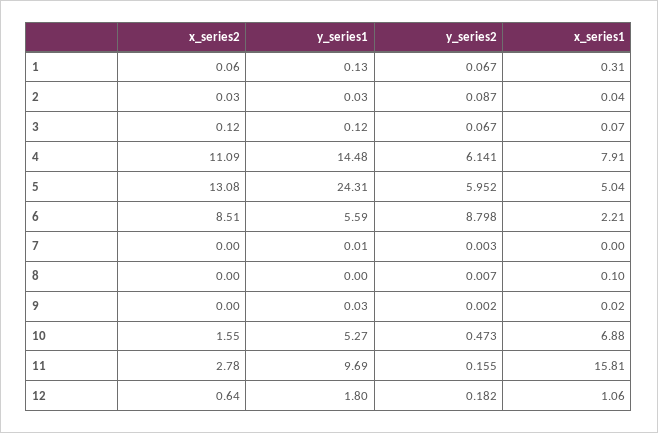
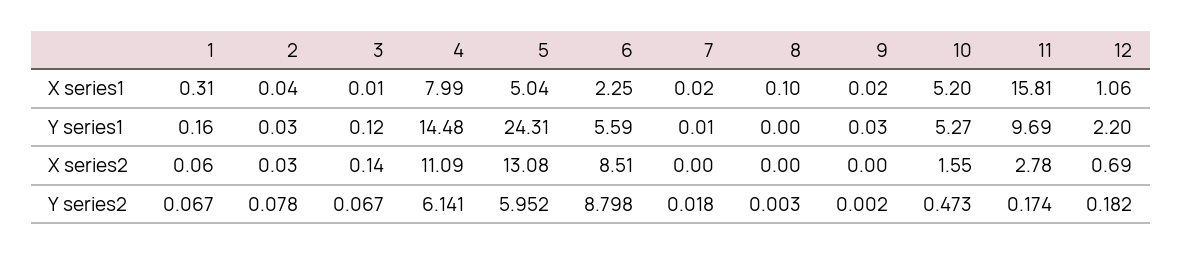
  {
    "x_series2": {
      "1": 0.06,
      "2": 0.03,
-     "3": 0.12,
+     "3": 0.14,
      "4": 11.09,
      "5": 13.08,
      "6": 8.51,
      "7": 0,
      "8": 0,
      "9": 0,
      "10": 1.55,
      "11": 2.78,
-     "12": 0.64
+     "12": 0.69
    },
    "y_series1": {
-     "1": 0.13,
+     "1": 0.16,
      "2": 0.03,
      "3": 0.12,
      "4": 14.48,
      "5": 24.31,
      "6": 5.59,
      "7": 0.01,
      "8": 0,
      "9": 0.03,
      "10": 5.27,
      "11": 9.69,
-     "12": 1.8
+     "12": 2.2
    },
    "y_series2": {
      "1": 0.067,
-     "2": 0.087,
+     "2": 0.078,
      "3": 0.067,
      "4": 6.141,
      "5": 5.952,
      "6": 8.798,
-     "7": 0.003,
+     "7": 0.018,
-     "8": 0.007,
+     "8": 0.003,
      "9": 0.002,
      "10": 0.473,
-     "11": 0.155,
+     "11": 0.174,
      "12": 0.182
    },
    "x_series1": {
      "1": 0.31,
      "2": 0.04,
-     "3": 0.07,
+     "3": 0.01,
-     "4": 7.91,
+     "4": 7.99,
      "5": 5.04,
-     "6": 2.21,
+     "6": 2.25,
-     "7": 0,
+     "7": 0.02,
      "8": 0.1,
      "9": 0.02,
-     "10": 6.88,
+     "10": 5.2,
      "11": 15.81,
      "12": 1.06
    }
  }

